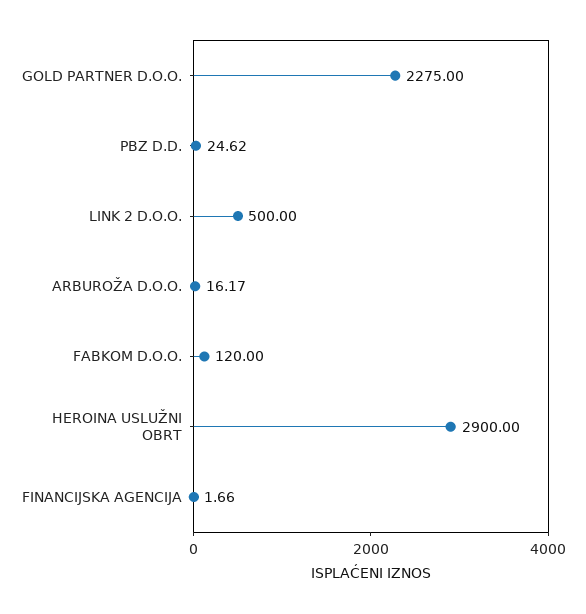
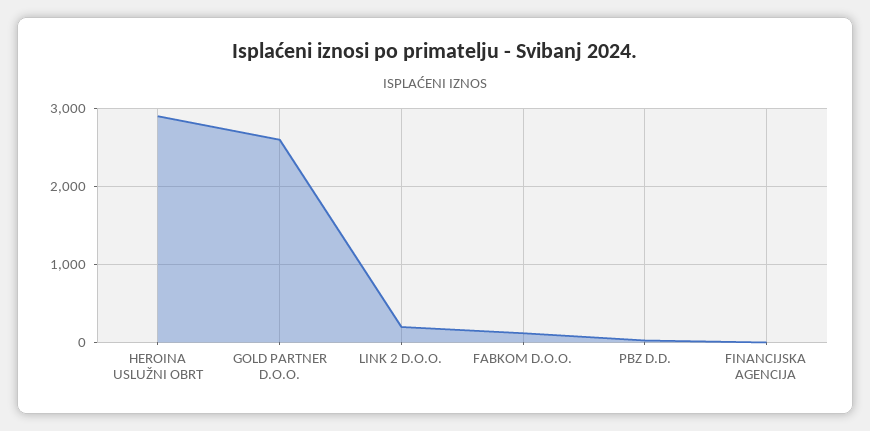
  {
-   "GOLD PARTNER D.O.O.": 2275,
+   "GOLD PARTNER D.O.O.": 2600,
    "PBZ D.D.": 24.62,
-   "LINK 2 D.O.O.": 500,
+   "LINK 2 D.O.O.": 200,
-   "ARBUROŽA D.O.O.": 16.17,
    "FABKOM D.O.O.": 120,
    "HEROINA USLUŽNI OBRT": 2900,
    "FINANCIJSKA AGENCIJA": 1.66
  }

